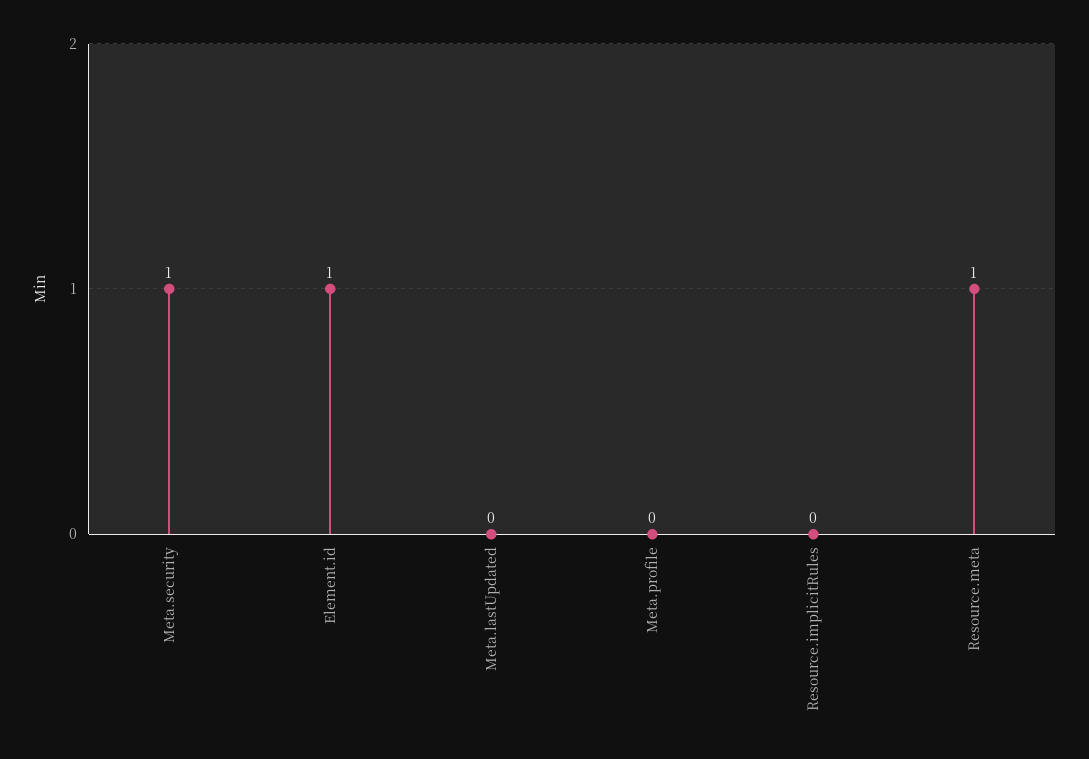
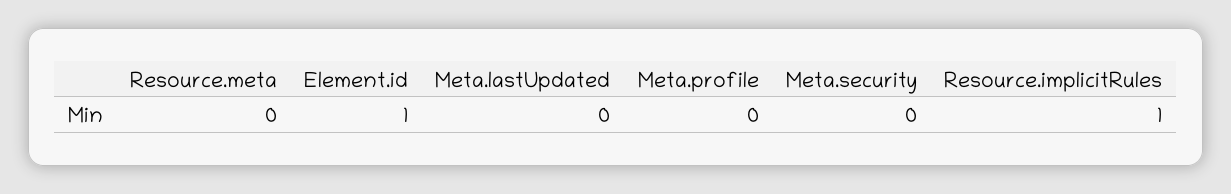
  {
-   "Meta.security": 1,
+   "Meta.security": 0,
    "Element.id": 1,
    "Meta.lastUpdated": 0,
    "Meta.profile": 0,
-   "Resource.implicitRules": 0,
+   "Resource.implicitRules": 1,
-   "Resource.meta": 1
+   "Resource.meta": 0
  }

